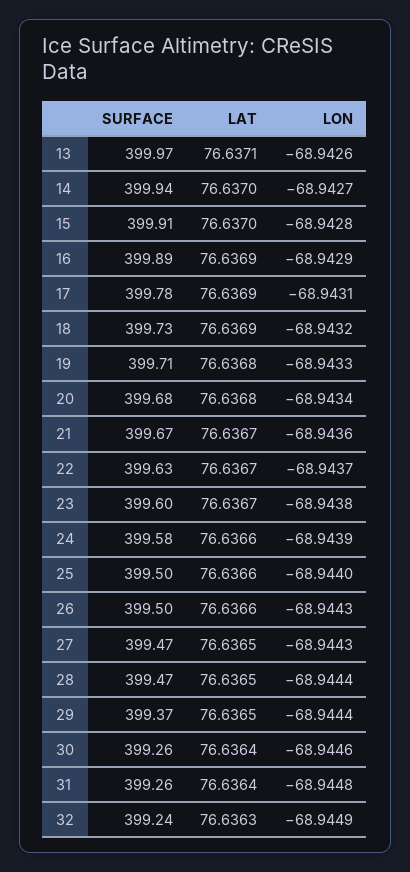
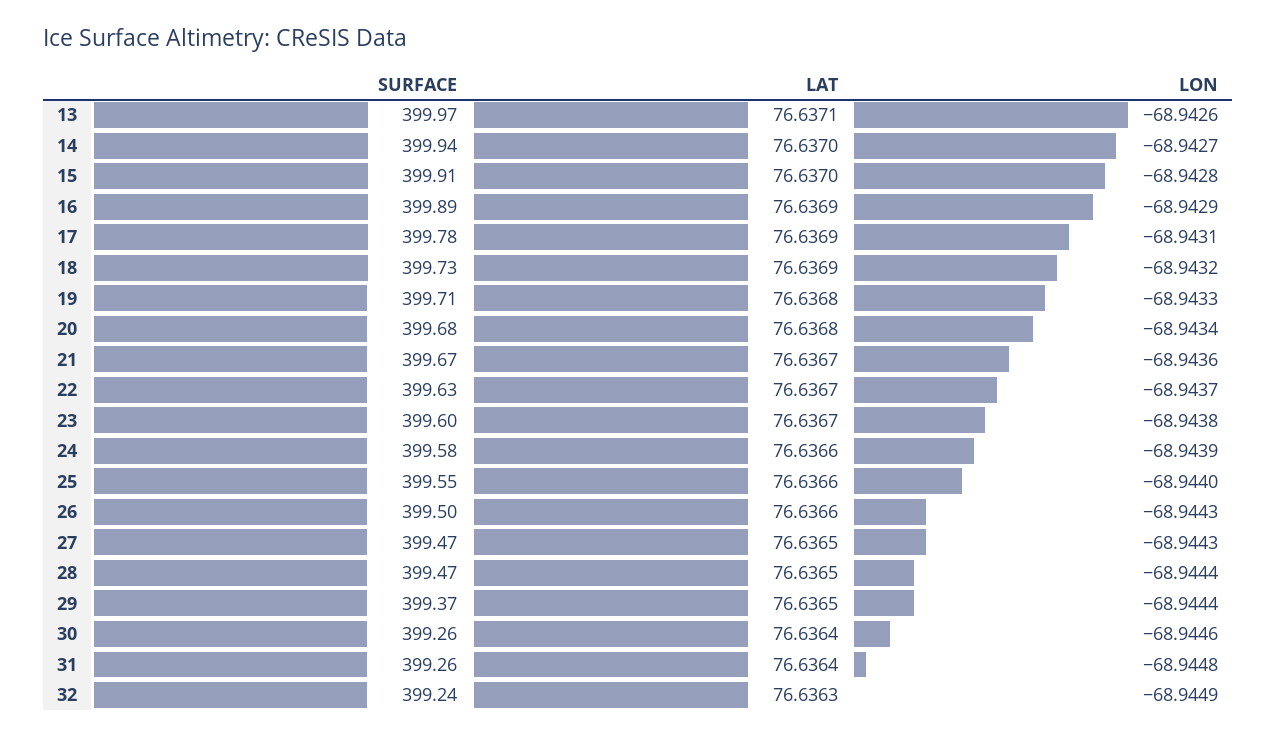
  {
    "SURFACE": {
      "13": 399.97,
      "14": 399.94,
      "15": 399.91,
      "16": 399.89,
      "17": 399.78,
      "18": 399.73,
      "19": 399.71,
      "20": 399.68,
      "21": 399.67,
      "22": 399.63,
      "23": 399.6,
      "24": 399.58,
-     "25": 399.5,
+     "25": 399.55,
      "26": 399.5,
      "27": 399.47,
      "28": 399.47,
      "29": 399.37,
      "30": 399.26,
      "31": 399.26,
      "32": 399.24
    },
    "LAT": {
      "13": 76.6371,
      "14": 76.637,
      "15": 76.637,
      "16": 76.6369,
      "17": 76.6369,
      "18": 76.6369,
      "19": 76.6368,
      "20": 76.6368,
      "21": 76.6367,
      "22": 76.6367,
      "23": 76.6367,
      "24": 76.6366,
      "25": 76.6366,
      "26": 76.6366,
      "27": 76.6365,
      "28": 76.6365,
      "29": 76.6365,
      "30": 76.6364,
      "31": 76.6364,
      "32": 76.6363
    },
    "LON": {
      "13": -68.9426,
      "14": -68.9427,
      "15": -68.9428,
      "16": -68.9429,
      "17": -68.9431,
      "18": -68.9432,
      "19": -68.9433,
      "20": -68.9434,
      "21": -68.9436,
      "22": -68.9437,
      "23": -68.9438,
      "24": -68.9439,
      "25": -68.944,
      "26": -68.9443,
      "27": -68.9443,
      "28": -68.9444,
      "29": -68.9444,
      "30": -68.9446,
      "31": -68.9448,
      "32": -68.9449
    }
  }

